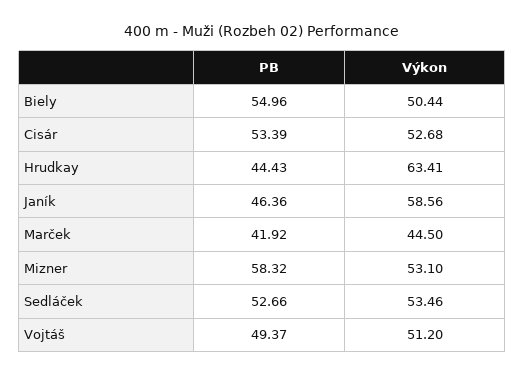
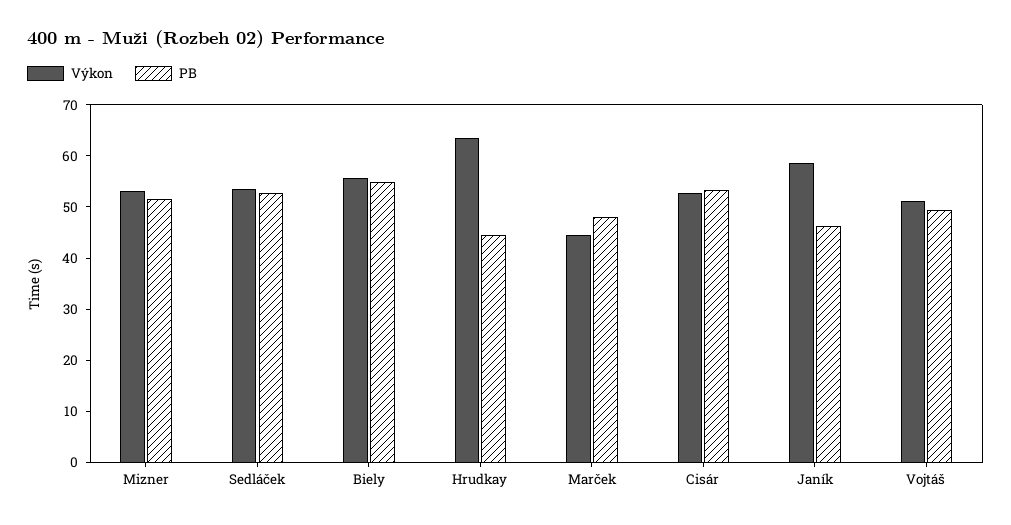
  {
    "PB": {
      "Biely": 54.96,
      "Cisár": 53.39,
      "Hrudkay": 44.43,
      "Janík": 46.36,
-     "Marček": 41.92,
+     "Marček": 48,
-     "Mizner": 58.32,
+     "Mizner": 52,
      "Sedláček": 52.66,
      "Vojtáš": 49.37
    },
    "Výkon": {
-     "Biely": 50.44,
+     "Biely": 56,
      "Cisár": 52.68,
      "Hrudkay": 63.41,
      "Janík": 58.56,
      "Marček": 44.5,
      "Mizner": 53.1,
      "Sedláček": 53.46,
      "Vojtáš": 51.2
    }
  }

